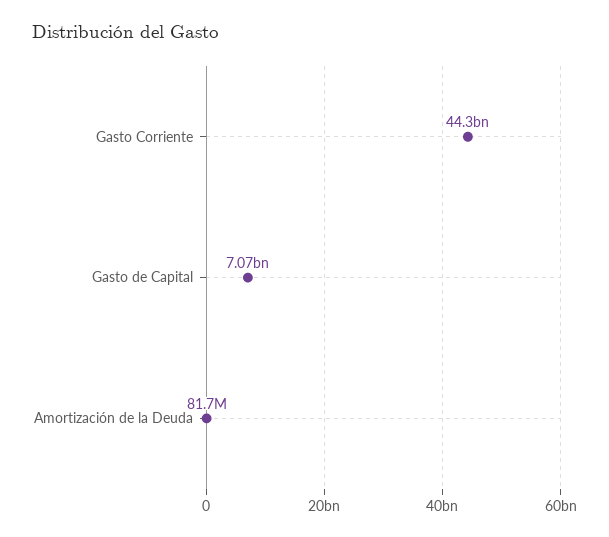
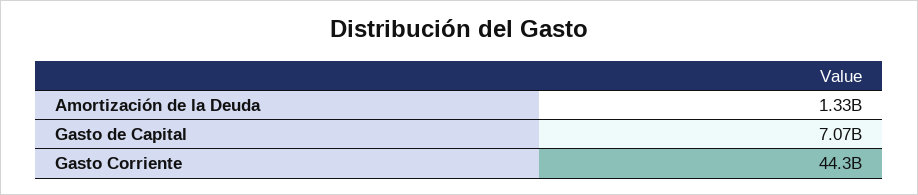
  {
    "Gasto Corriente": 44300000000,
    "Gasto de Capital": 7070000000,
-   "Amortización de la Deuda": 81700000
+   "Amortización de la Deuda": 1330000000
  }

